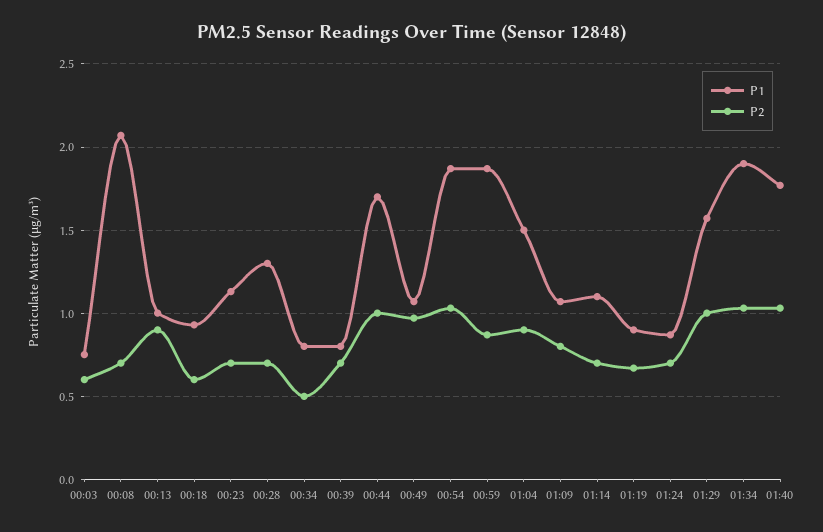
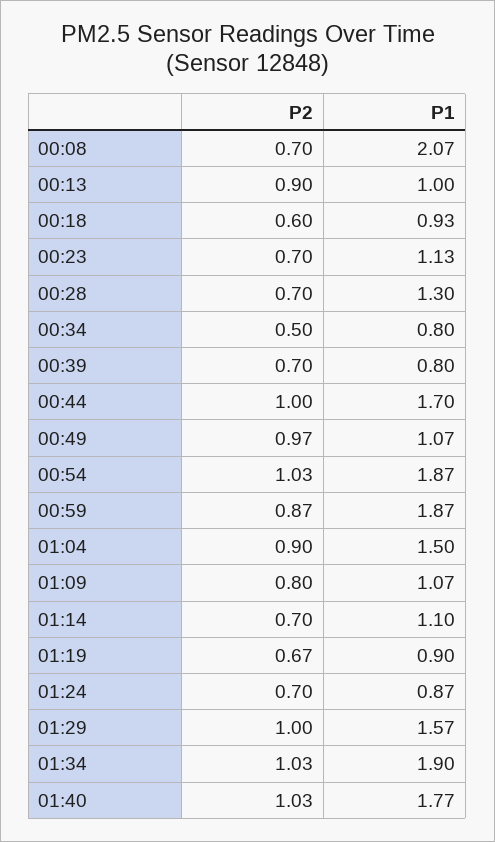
  {
    "P1": {
-     "00:03": 0.75,
      "00:08": 2.07,
      "00:13": 1,
      "00:18": 0.93,
      "00:23": 1.13,
      "00:28": 1.3,
      "00:34": 0.8,
      "00:39": 0.8,
      "00:44": 1.7,
      "00:49": 1.07,
      "00:54": 1.87,
      "00:59": 1.87,
      "01:04": 1.5,
      "01:09": 1.07,
      "01:14": 1.1,
      "01:19": 0.9,
      "01:24": 0.87,
      "01:29": 1.57,
      "01:34": 1.9,
      "01:40": 1.77
    },
    "P2": {
-     "00:03": 0.6,
      "00:08": 0.7,
      "00:13": 0.9,
      "00:18": 0.6,
      "00:23": 0.7,
      "00:28": 0.7,
      "00:34": 0.5,
      "00:39": 0.7,
      "00:44": 1,
      "00:49": 0.97,
      "00:54": 1.03,
      "00:59": 0.87,
      "01:04": 0.9,
      "01:09": 0.8,
      "01:14": 0.7,
      "01:19": 0.67,
      "01:24": 0.7,
      "01:29": 1,
      "01:34": 1.03,
      "01:40": 1.03
    }
  }

